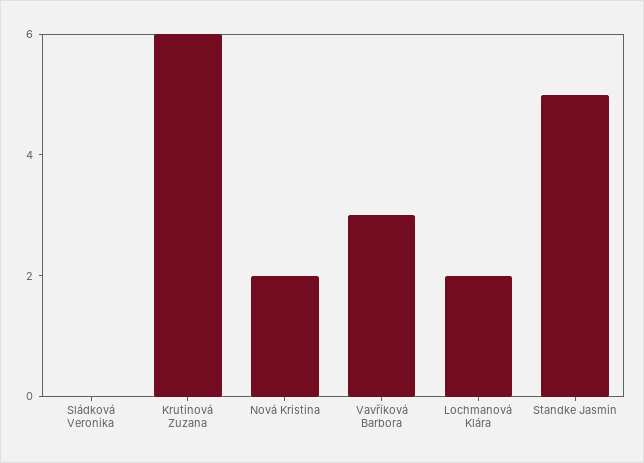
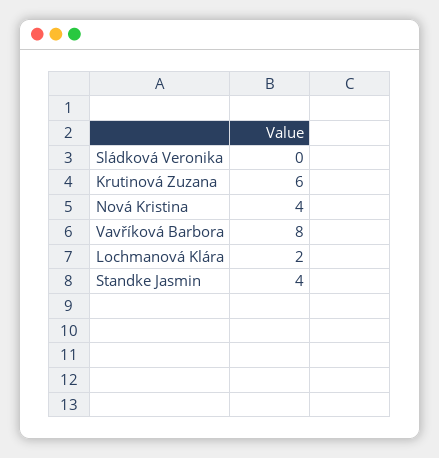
  {
    "Sládková Veronika": 0,
    "Krutinová Zuzana": 6,
-   "Nová Kristina": 2,
+   "Nová Kristina": 4,
-   "Vavříková Barbora": 3,
+   "Vavříková Barbora": 8,
    "Lochmanová Klára": 2,
-   "Standke Jasmin": 5
+   "Standke Jasmin": 4
  }

